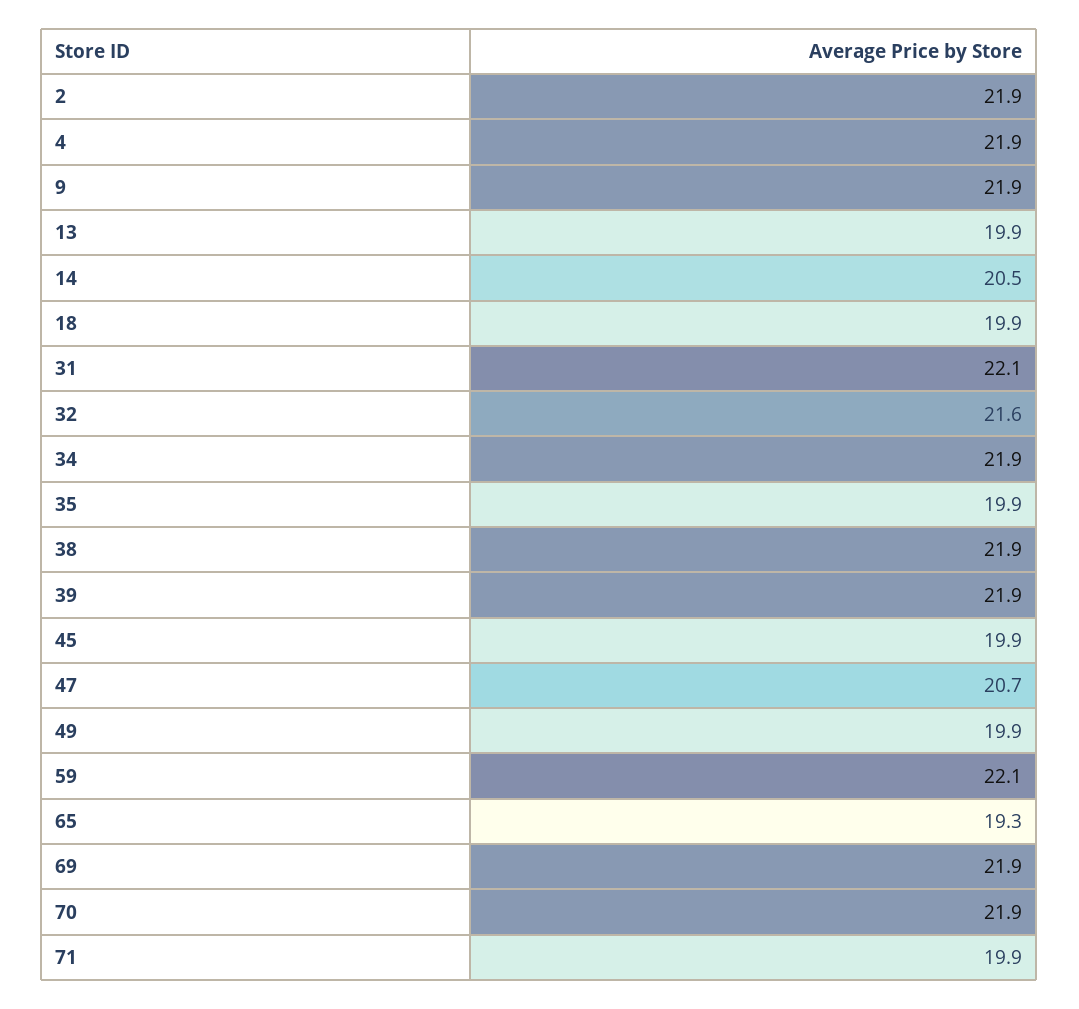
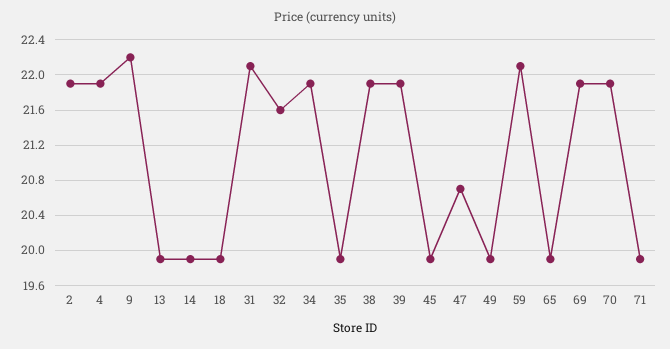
  {
    "2": 21.9,
    "4": 21.9,
-   "9": 21.9,
+   "9": 22.2,
    "13": 19.9,
-   "14": 20.5,
+   "14": 19.9,
    "18": 19.9,
    "31": 22.1,
    "32": 21.6,
    "34": 21.9,
    "35": 19.9,
    "38": 21.9,
    "39": 21.9,
    "45": 19.9,
    "47": 20.7,
    "49": 19.9,
    "59": 22.1,
-   "65": 19.3,
+   "65": 19.9,
    "69": 21.9,
    "70": 21.9,
    "71": 19.9
  }

